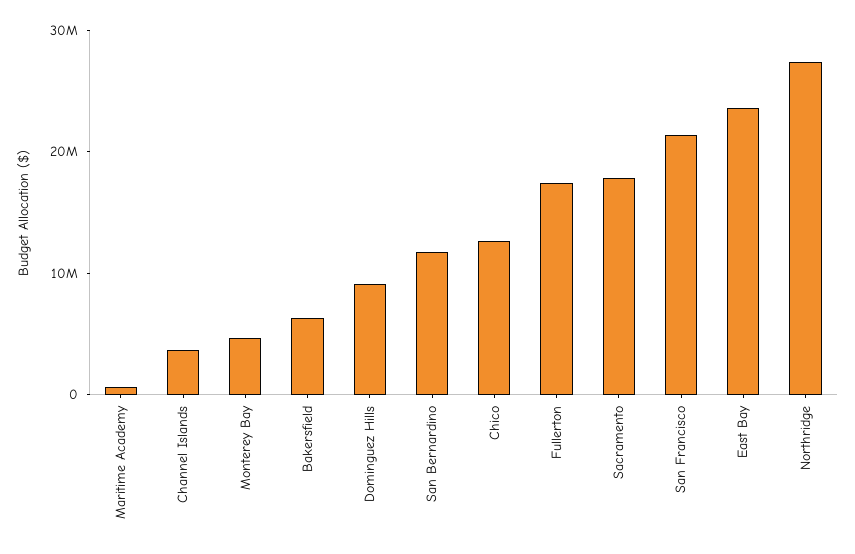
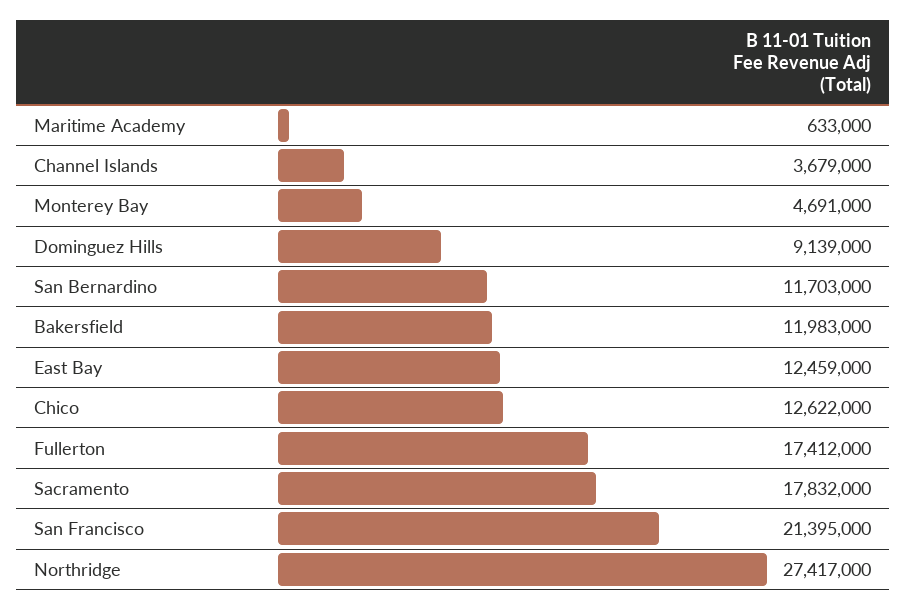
  {
    "Maritime Academy": 633000,
    "Channel Islands": 3679000,
    "Monterey Bay": 4691000,
-   "Bakersfield": 6000000,
+   "Bakersfield": 11983000,
    "Dominguez Hills": 9139000,
    "San Bernardino": 11703000,
    "Chico": 12622000,
    "Fullerton": 17412000,
    "Sacramento": 17832000,
    "San Francisco": 21395000,
-   "East Bay": 24000000,
+   "East Bay": 12459000,
    "Northridge": 27417000
  }

